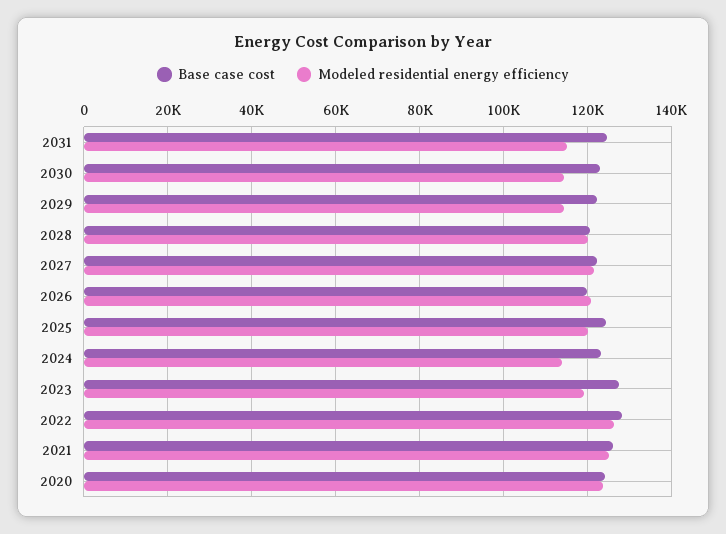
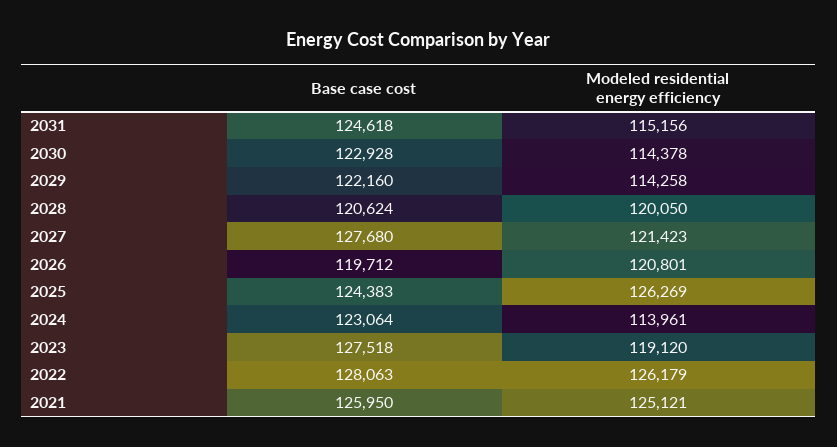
  {
    "Base case cost": {
      "2031": 124618,
      "2030": 122928,
      "2029": 122160,
      "2028": 120624,
-     "2027": 122000,
+     "2027": 127680,
      "2026": 119712,
      "2025": 124383,
      "2024": 123064,
      "2023": 127518,
      "2022": 128063,
-     "2021": 125950,
+     "2021": 125950
-     "2020": 124000
    },
    "Modeled residential energy efficiency": {
      "2031": 115156,
      "2030": 114378,
      "2029": 114258,
      "2028": 120050,
      "2027": 121423,
      "2026": 120801,
-     "2025": 120000,
+     "2025": 126269,
      "2024": 113961,
      "2023": 119120,
      "2022": 126179,
-     "2021": 125121,
+     "2021": 125121
-     "2020": 124000
    }
  }

